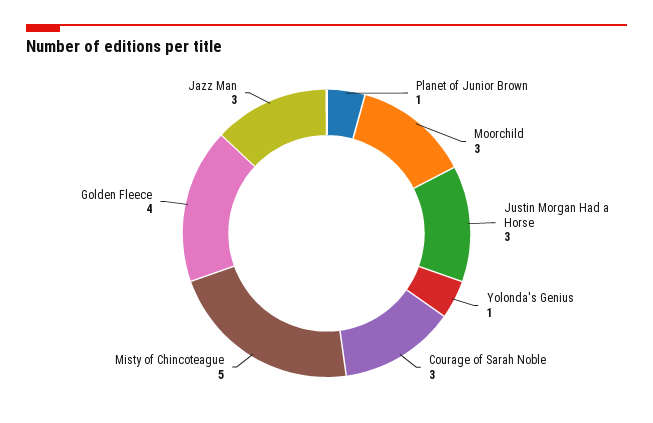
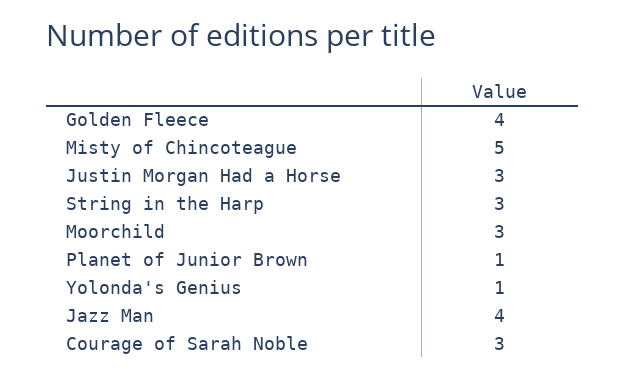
  {
    "Planet of Junior Brown": 1,
    "Moorchild": 3,
    "Justin Morgan Had a Horse": 3,
    "Yolonda's Genius": 1,
    "Courage of Sarah Noble": 3,
    "Misty of Chincoteague": 5,
    "Golden Fleece": 4,
-   "Jazz Man": 3
+   "Jazz Man": 4,
+   "String in the Harp": 3
  }

